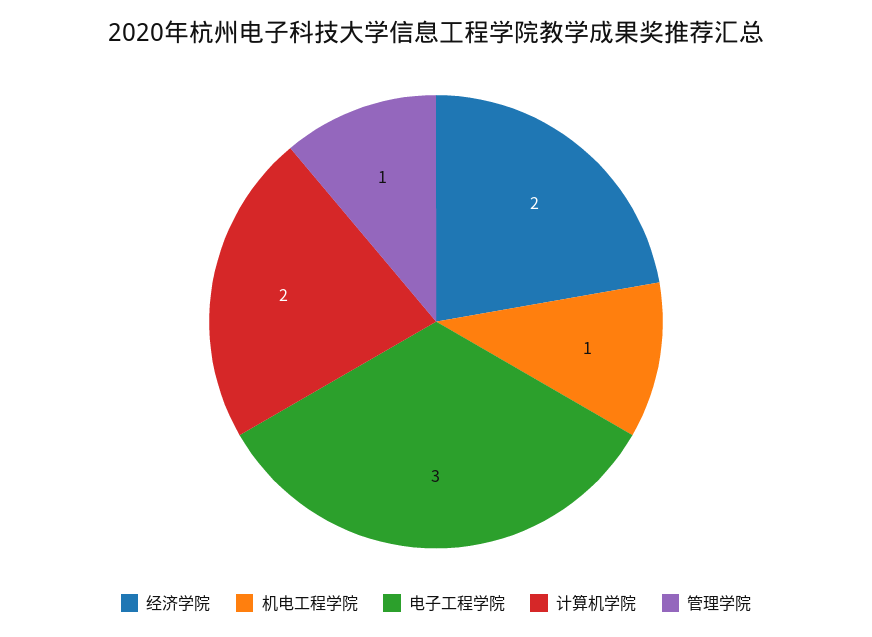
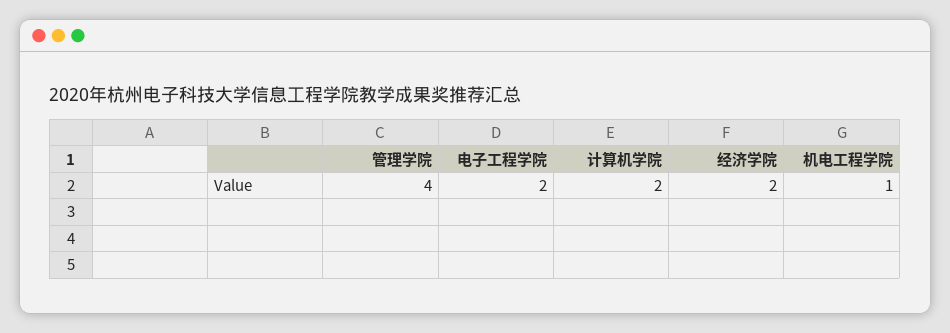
  {
    "经济学院": 2,
    "机电工程学院": 1,
-   "电子工程学院": 3,
+   "电子工程学院": 2,
    "计算机学院": 2,
-   "管理学院": 1
+   "管理学院": 4
  }

